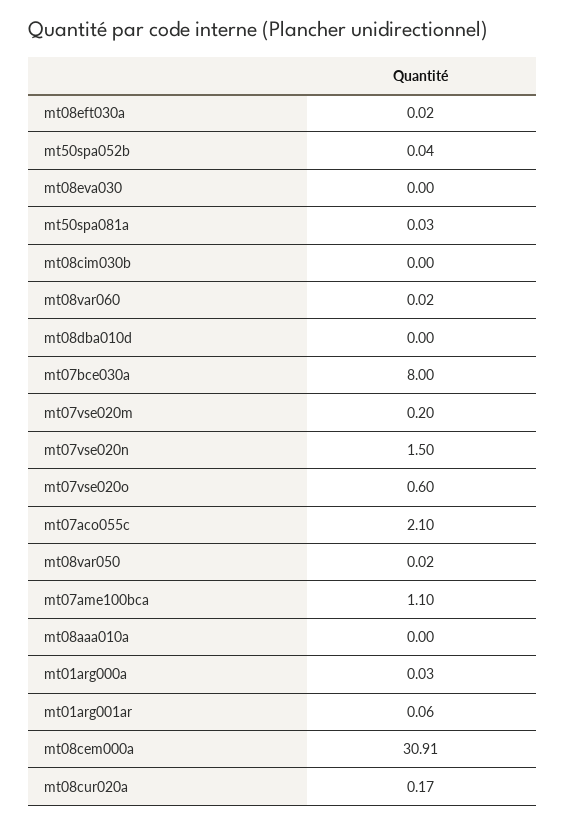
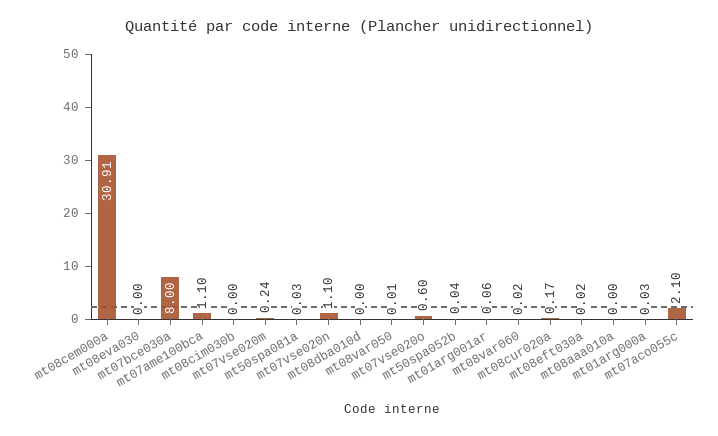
  {
    "mt08eft030a": 0.02,
    "mt50spa052b": 0.04,
    "mt08eva030": 0,
    "mt50spa081a": 0.03,
    "mt08cim030b": 0,
    "mt08var060": 0.02,
    "mt08dba010d": 0,
    "mt07bce030a": 8,
-   "mt07vse020m": 0.2,
+   "mt07vse020m": 0.24,
-   "mt07vse020n": 1.5,
+   "mt07vse020n": 1.1,
    "mt07vse020o": 0.6,
    "mt07aco055c": 2.1,
-   "mt08var050": 0.02,
+   "mt08var050": 0.01,
    "mt07ame100bca": 1.1,
    "mt08aaa010a": 0,
    "mt01arg000a": 0.03,
    "mt01arg001ar": 0.06,
    "mt08cem000a": 30.91,
    "mt08cur020a": 0.17
  }

